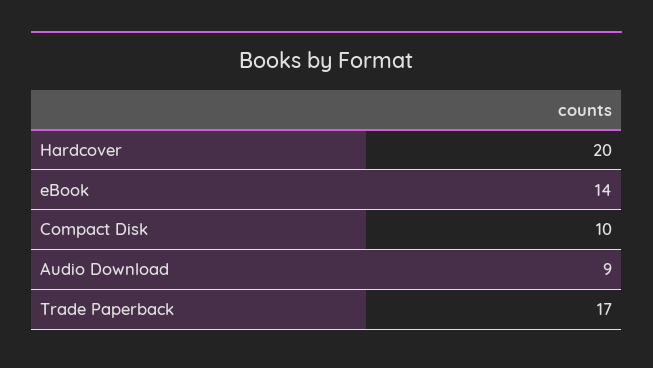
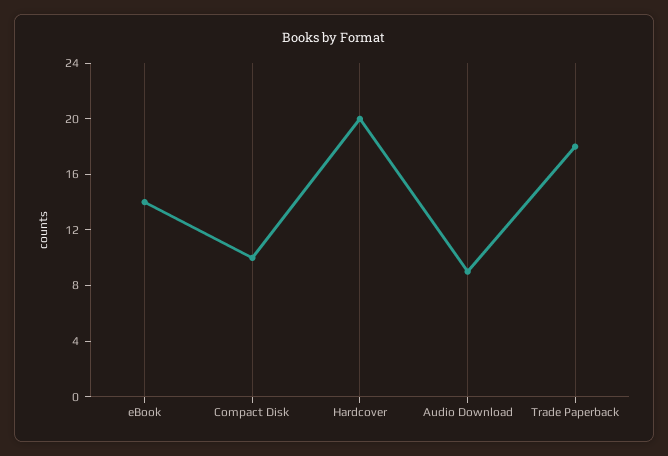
  {
    "Hardcover": 20,
    "eBook": 14,
    "Compact Disk": 10,
    "Audio Download": 9,
-   "Trade Paperback": 17
+   "Trade Paperback": 18
  }

